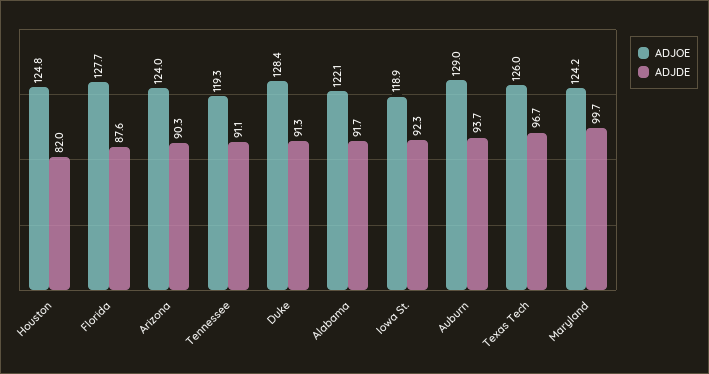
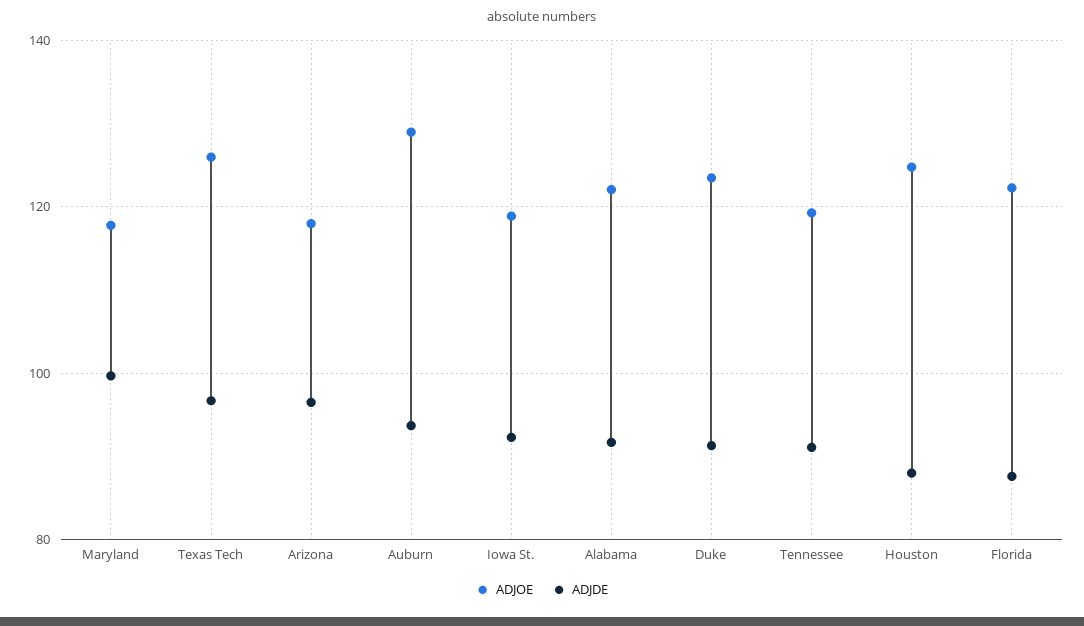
  {
    "ADJOE": {
      "Houston": 124.8,
-     "Florida": 127.7,
+     "Florida": 122,
-     "Arizona": 124,
+     "Arizona": 118,
      "Tennessee": 119.3,
-     "Duke": 128.4,
+     "Duke": 124,
      "Alabama": 122.1,
      "Iowa St.": 118.9,
      "Auburn": 129,
      "Texas Tech": 126,
-     "Maryland": 124.2
+     "Maryland": 118
    },
    "ADJDE": {
-     "Houston": 82,
+     "Houston": 88,
      "Florida": 87.6,
-     "Arizona": 90.3,
+     "Arizona": 96,
      "Tennessee": 91.1,
      "Duke": 91.3,
      "Alabama": 91.7,
      "Iowa St.": 92.3,
      "Auburn": 93.7,
      "Texas Tech": 96.7,
      "Maryland": 99.7
    }
  }

